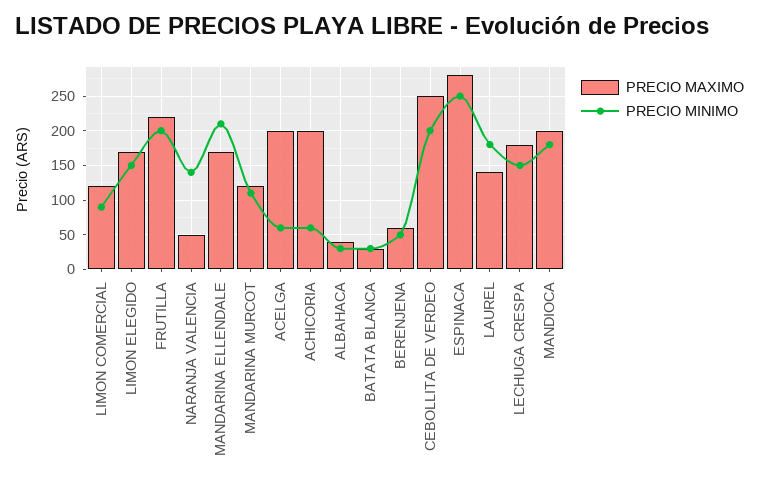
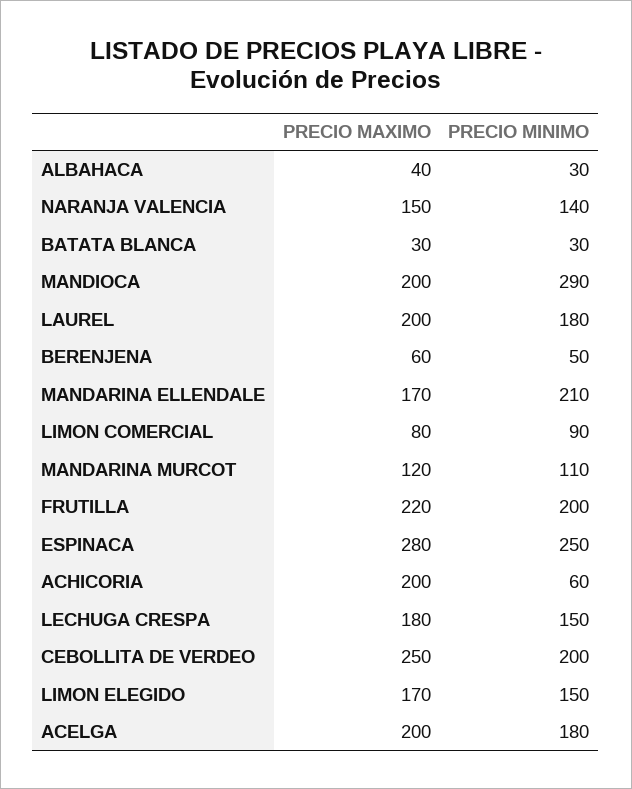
  {
    "PRECIO MAXIMO": {
-     "LIMON COMERCIAL": 120,
+     "LIMON COMERCIAL": 80,
      "LIMON ELEGIDO": 170,
      "FRUTILLA": 220,
-     "NARANJA VALENCIA": 50,
+     "NARANJA VALENCIA": 150,
      "MANDARINA ELLENDALE": 170,
      "MANDARINA MURCOT": 120,
      "ACELGA": 200,
      "ACHICORIA": 200,
      "ALBAHACA": 40,
      "BATATA BLANCA": 30,
      "BERENJENA": 60,
      "CEBOLLITA DE VERDEO": 250,
      "ESPINACA": 280,
-     "LAUREL": 140,
+     "LAUREL": 200,
      "LECHUGA CRESPA": 180,
      "MANDIOCA": 200
    },
    "PRECIO MINIMO": {
      "LIMON COMERCIAL": 90,
      "LIMON ELEGIDO": 150,
      "FRUTILLA": 200,
      "NARANJA VALENCIA": 140,
      "MANDARINA ELLENDALE": 210,
      "MANDARINA MURCOT": 110,
-     "ACELGA": 60,
+     "ACELGA": 180,
      "ACHICORIA": 60,
      "ALBAHACA": 30,
      "BATATA BLANCA": 30,
      "BERENJENA": 50,
      "CEBOLLITA DE VERDEO": 200,
      "ESPINACA": 250,
      "LAUREL": 180,
      "LECHUGA CRESPA": 150,
-     "MANDIOCA": 180
+     "MANDIOCA": 290
    }
  }

